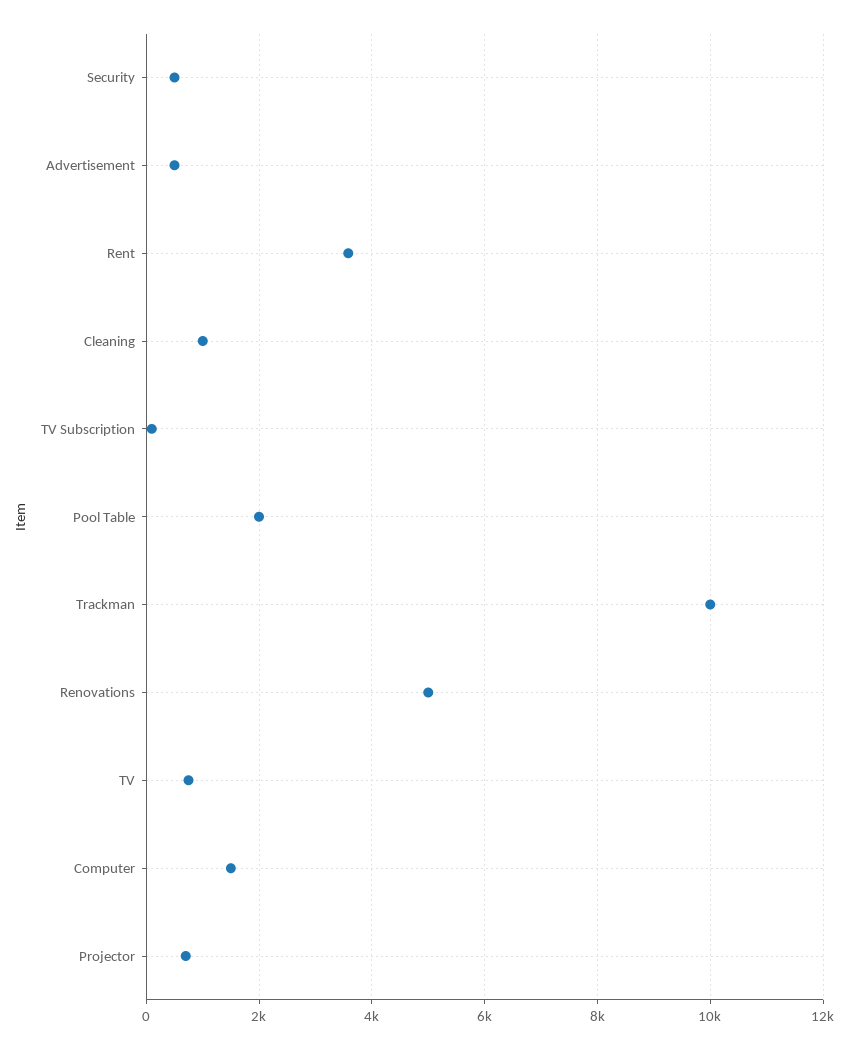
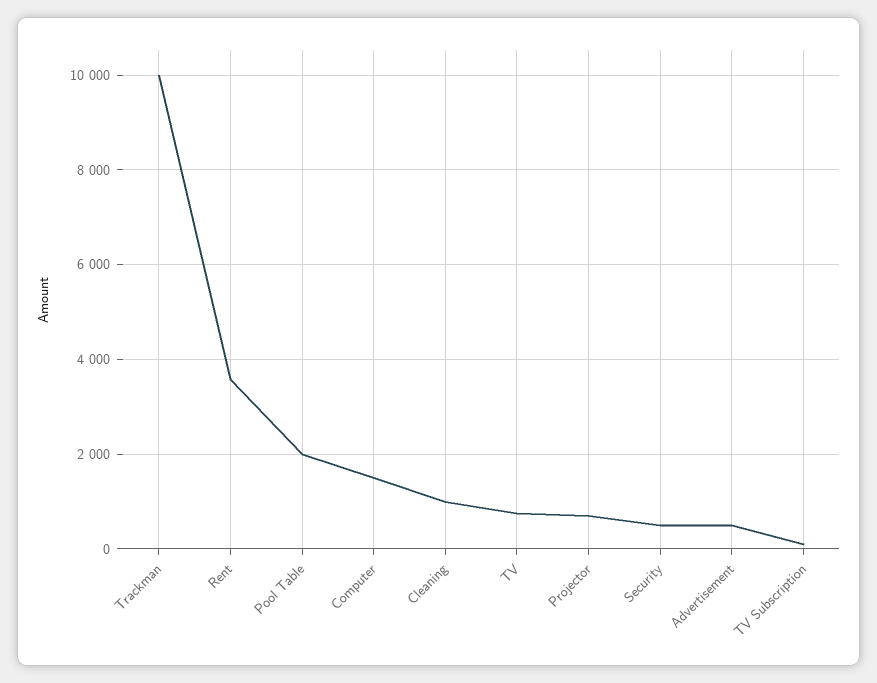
  {
    "Security": 600,
    "Advertisement": 600,
    "Rent": 3600,
    "Cleaning": 1000,
    "TV Subscription": 0,
    "Pool Table": 2000,
    "Trackman": 10000,
-   "Renovations": 5000,
    "TV": 800,
    "Computer": 1600,
    "Projector": 800
  }

